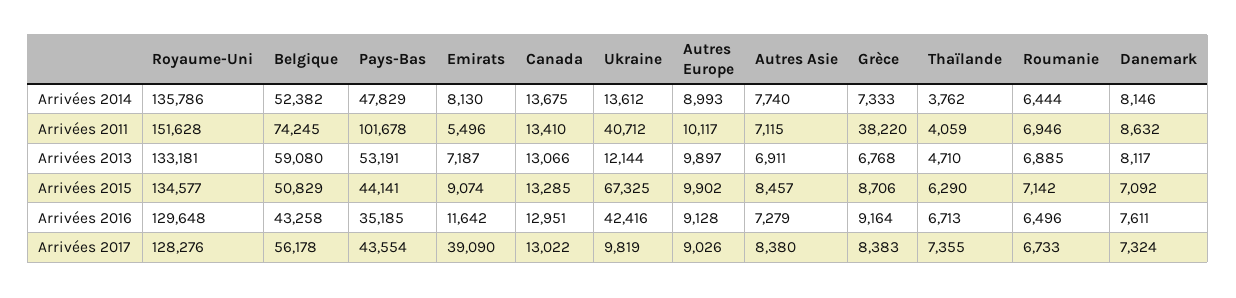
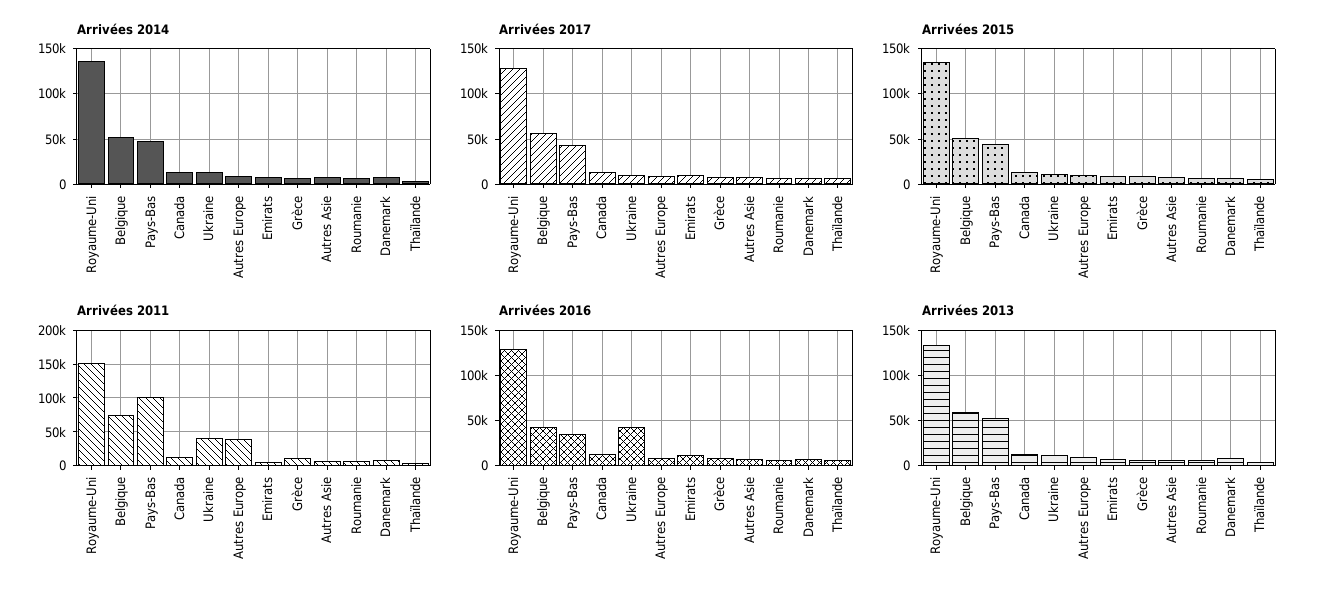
  {
    "Arrivées 2014": {
      "Royaume-Uni": 135786,
      "Belgique": 52382,
      "Pays-Bas": 47829,
      "Emirats": 8130,
      "Canada": 13675,
      "Ukraine": 13612,
      "Autres Europe": 8993,
      "Autres Asie": 7740,
      "Grèce": 7333,
      "Thaïlande": 3762,
      "Roumanie": 6444,
      "Danemark": 8146
    },
    "Arrivées 2011": {
      "Royaume-Uni": 151628,
      "Belgique": 74245,
      "Pays-Bas": 101678,
      "Emirats": 5496,
      "Canada": 13410,
      "Ukraine": 40712,
-     "Autres Europe": 10117,
+     "Autres Europe": 40000,
      "Autres Asie": 7115,
-     "Grèce": 38220,
+     "Grèce": 10000,
      "Thaïlande": 4059,
      "Roumanie": 6946,
      "Danemark": 8632
    },
    "Arrivées 2013": {
      "Royaume-Uni": 133181,
      "Belgique": 59080,
      "Pays-Bas": 53191,
      "Emirats": 7187,
      "Canada": 13066,
      "Ukraine": 12144,
      "Autres Europe": 9897,
      "Autres Asie": 6911,
      "Grèce": 6768,
      "Thaïlande": 4710,
      "Roumanie": 6885,
      "Danemark": 8117
    },
    "Arrivées 2015": {
      "Royaume-Uni": 134577,
      "Belgique": 50829,
      "Pays-Bas": 44141,
      "Emirats": 9074,
      "Canada": 13285,
-     "Ukraine": 67325,
+     "Ukraine": 10000,
      "Autres Europe": 9902,
      "Autres Asie": 8457,
      "Grèce": 8706,
      "Thaïlande": 6290,
      "Roumanie": 7142,
      "Danemark": 7092
    },
    "Arrivées 2016": {
      "Royaume-Uni": 129648,
      "Belgique": 43258,
      "Pays-Bas": 35185,
      "Emirats": 11642,
      "Canada": 12951,
      "Ukraine": 42416,
      "Autres Europe": 9128,
      "Autres Asie": 7279,
      "Grèce": 9164,
      "Thaïlande": 6713,
      "Roumanie": 6496,
      "Danemark": 7611
    },
    "Arrivées 2017": {
      "Royaume-Uni": 128276,
      "Belgique": 56178,
      "Pays-Bas": 43554,
-     "Emirats": 39090,
+     "Emirats": 10000,
      "Canada": 13022,
      "Ukraine": 9819,
      "Autres Europe": 9026,
      "Autres Asie": 8380,
      "Grèce": 8383,
      "Thaïlande": 7355,
      "Roumanie": 6733,
      "Danemark": 7324
    }
  }

